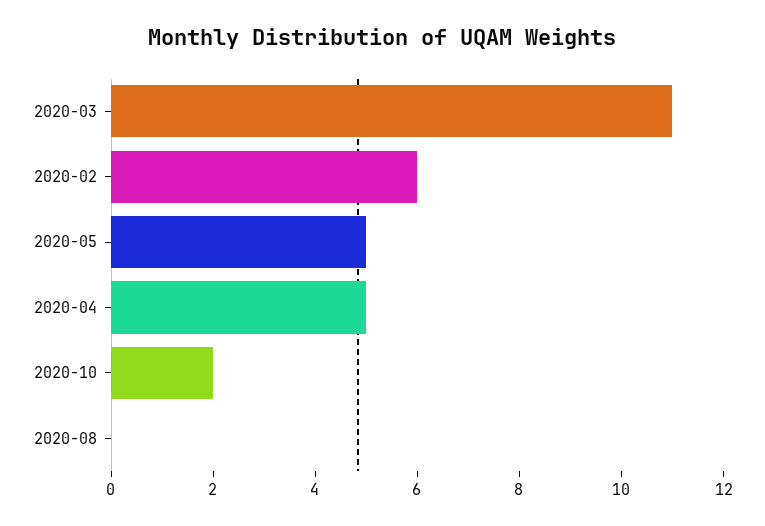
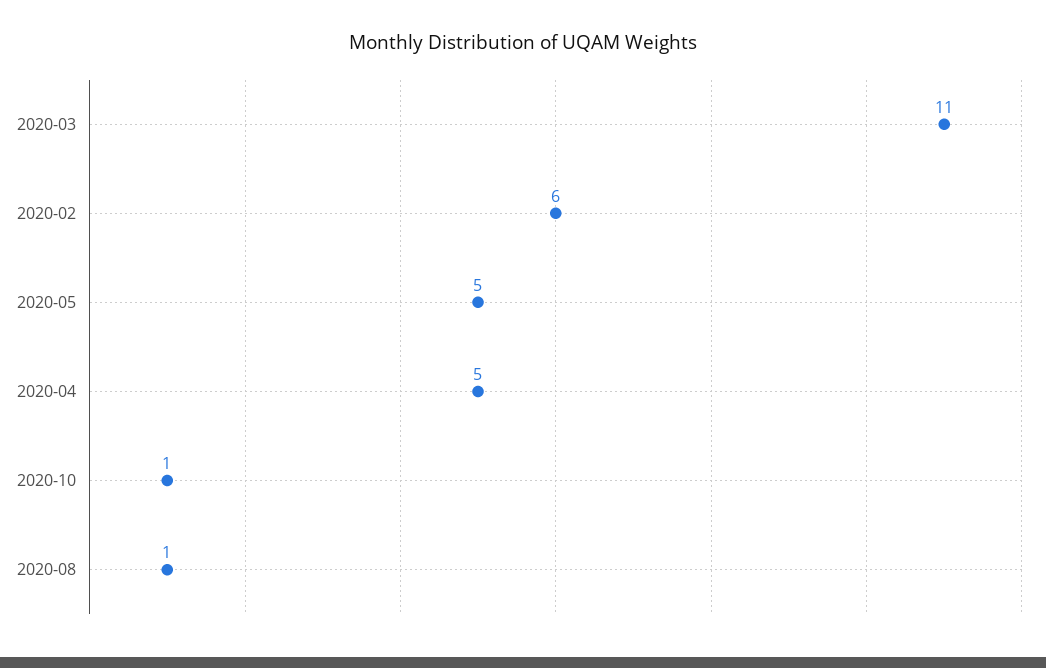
  {
    "2020-03": 11,
    "2020-02": 6,
    "2020-05": 5,
    "2020-04": 5,
-   "2020-10": 2,
+   "2020-10": 1,
-   "2020-08": 0
+   "2020-08": 1
  }

